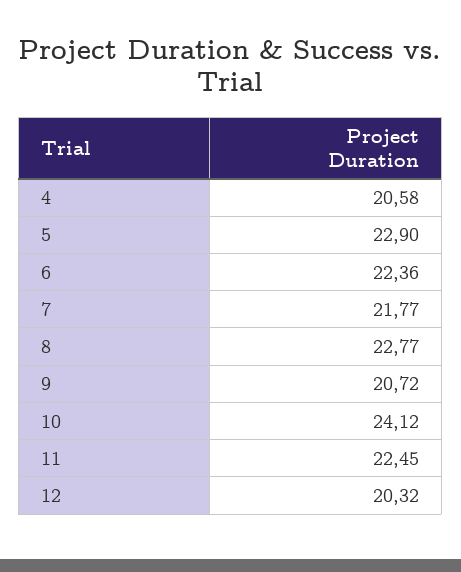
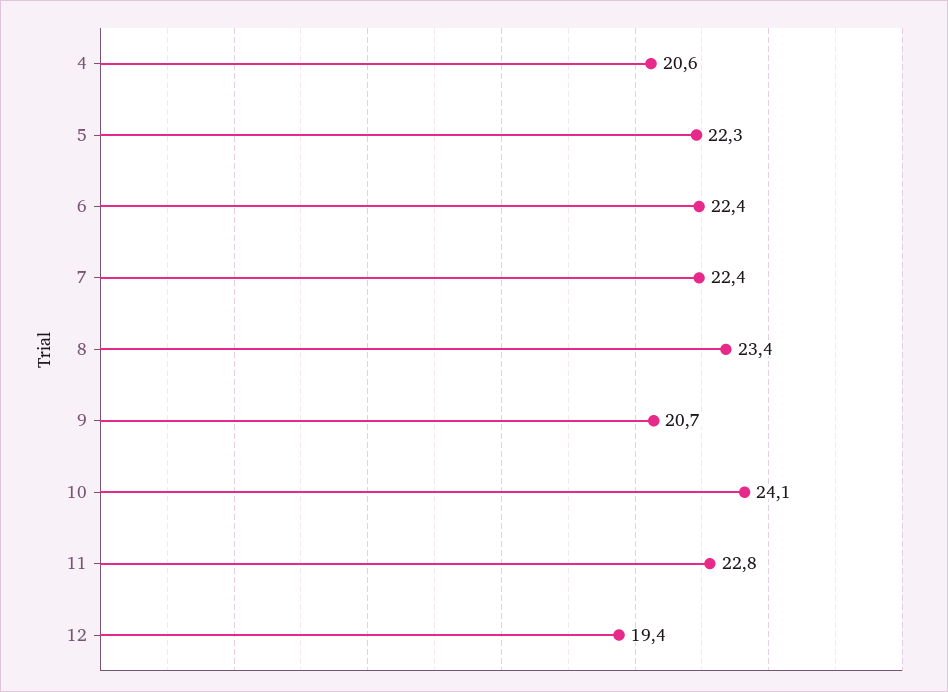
  {
    "4": 20.58,
-   "5": 22.9,
+   "5": 22.3,
    "6": 22.36,
-   "7": 21.77,
+   "7": 22.4,
-   "8": 22.77,
+   "8": 23.4,
    "9": 20.72,
    "10": 24.12,
-   "11": 22.45,
+   "11": 22.8,
-   "12": 20.32
+   "12": 19.4
  }

